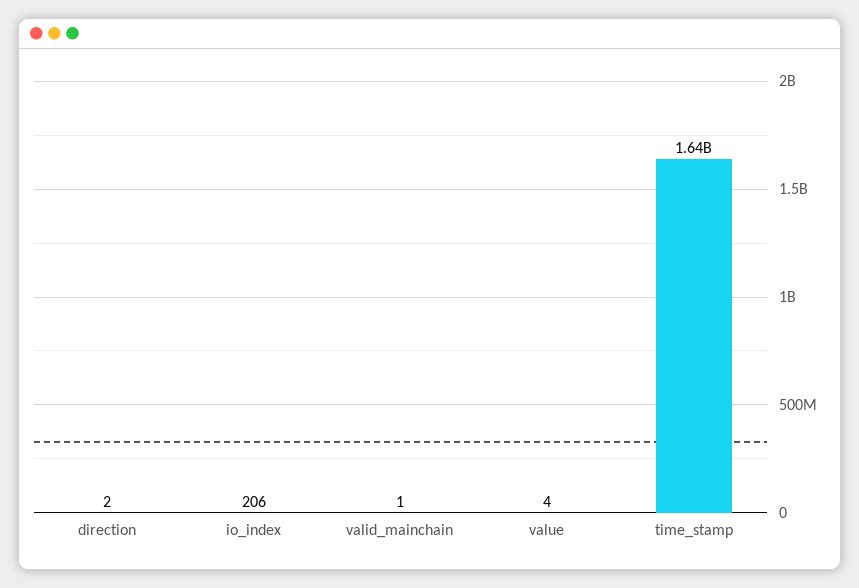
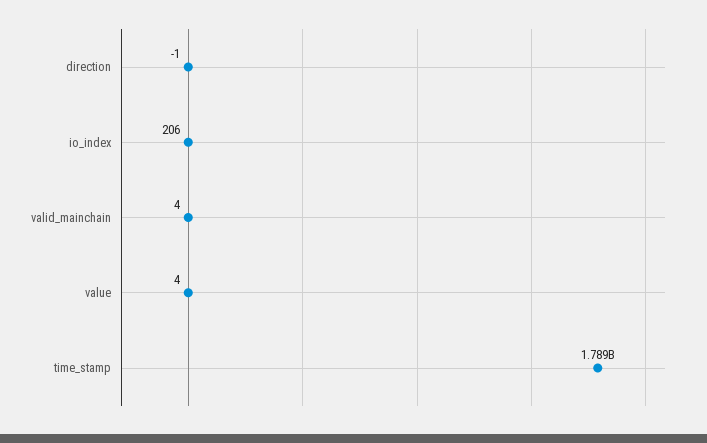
  {
-   "direction": 2,
+   "direction": -1,
    "io_index": 206,
-   "valid_mainchain": 1,
+   "valid_mainchain": 4,
    "value": 4,
-   "time_stamp": 1640000000
+   "time_stamp": 1789000000
  }

